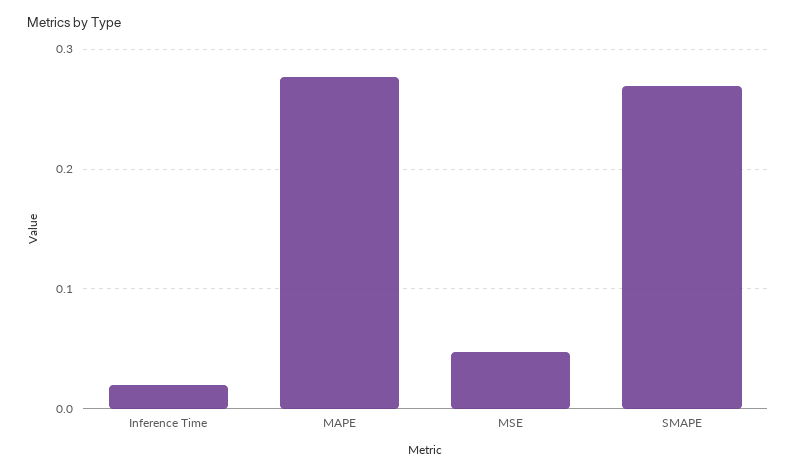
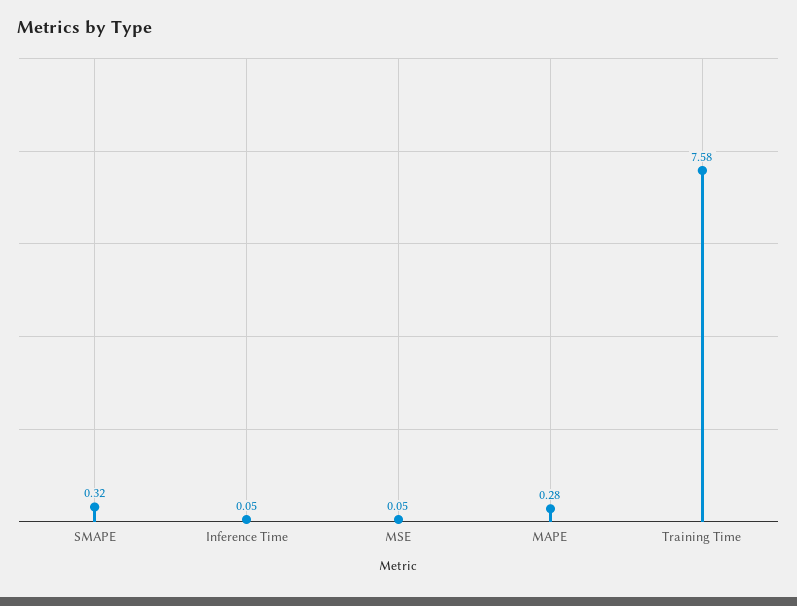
  {
-   "Inference Time": 0.02,
+   "Inference Time": 0.05,
    "MAPE": 0.28,
    "MSE": 0.05,
-   "SMAPE": 0.27
+   "SMAPE": 0.32,
+   "Training Time": 7.58
  }

